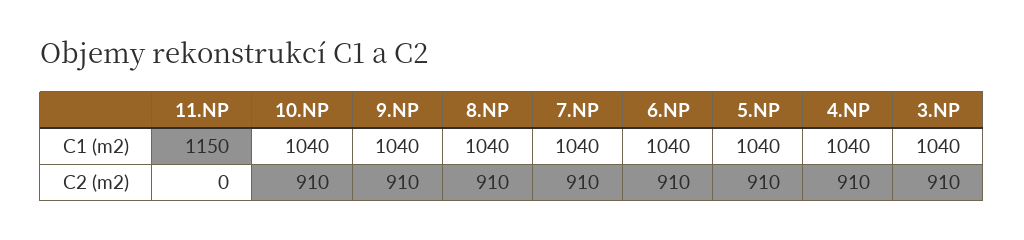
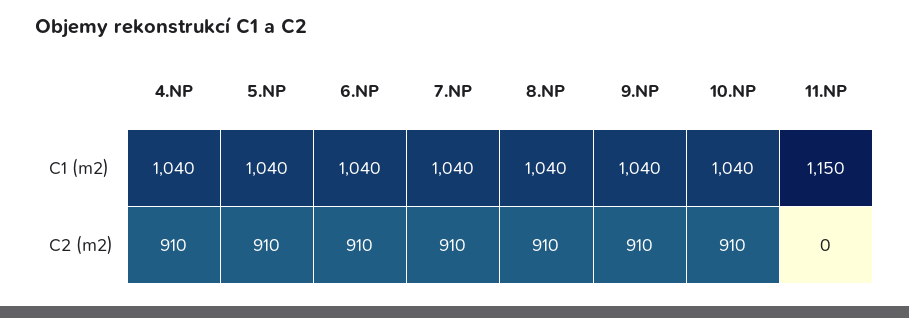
  {
    "11.NP": {
      "C1 (m2)": 1150,
      "C2 (m2)": 0
    },
    "10.NP": {
      "C1 (m2)": 1040,
      "C2 (m2)": 910
    },
    "9.NP": {
      "C1 (m2)": 1040,
      "C2 (m2)": 910
    },
    "8.NP": {
      "C1 (m2)": 1040,
      "C2 (m2)": 910
    },
    "7.NP": {
      "C1 (m2)": 1040,
      "C2 (m2)": 910
    },
    "6.NP": {
      "C1 (m2)": 1040,
      "C2 (m2)": 910
    },
    "5.NP": {
      "C1 (m2)": 1040,
      "C2 (m2)": 910
    },
    "4.NP": {
      "C1 (m2)": 1040,
      "C2 (m2)": 910
-   },
+   }
-   "3.NP": {
-     "C1 (m2)": 1040,
-     "C2 (m2)": 910
-   }
  }

